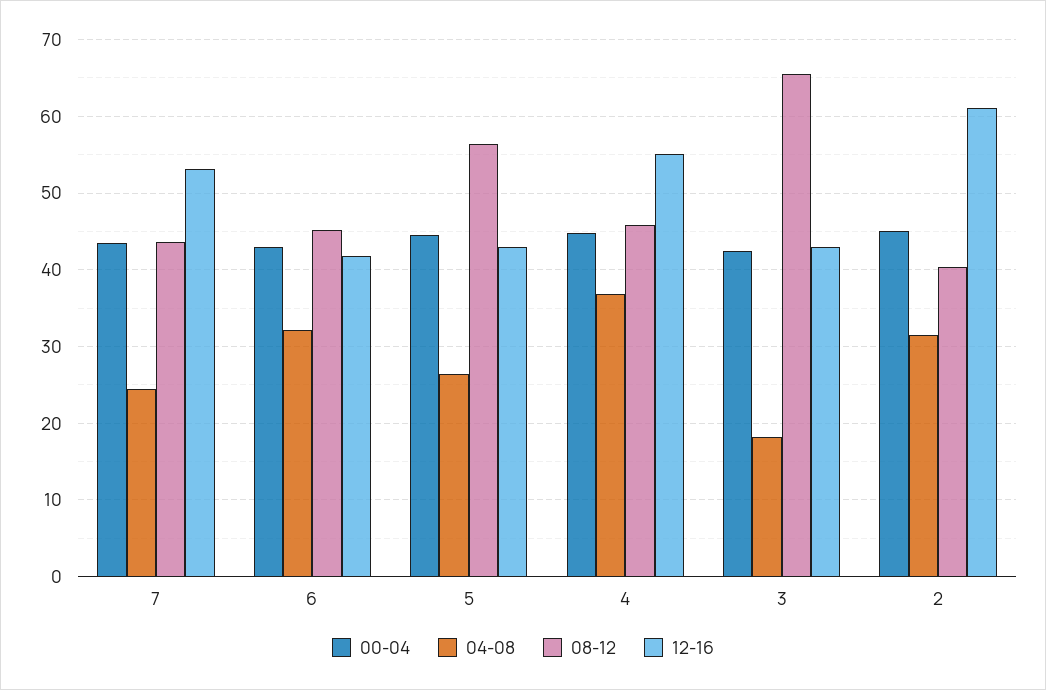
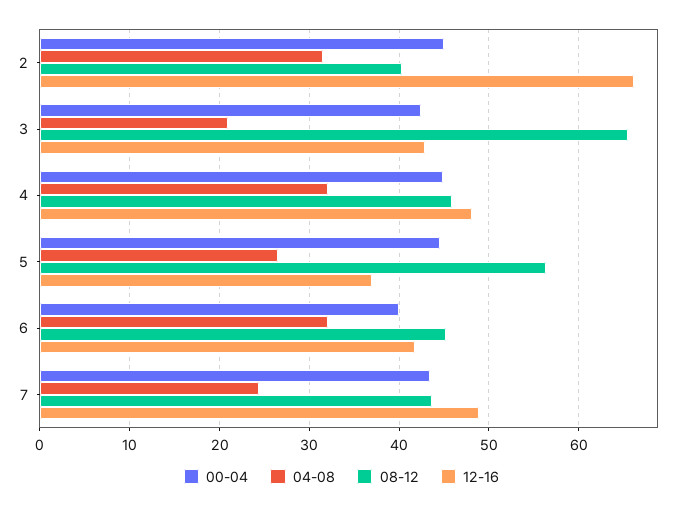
  {
    "00-04": {
      "7": 43,
-     "6": 43,
+     "6": 40,
      "5": 45,
      "4": 45,
      "3": 42,
      "2": 45
    },
    "04-08": {
      "7": 24,
      "6": 32,
      "5": 26,
-     "4": 37,
+     "4": 32,
-     "3": 18,
+     "3": 21,
      "2": 31
    },
    "08-12": {
      "7": 44,
      "6": 45,
      "5": 56,
      "4": 46,
      "3": 65,
      "2": 40
    },
    "12-16": {
-     "7": 53,
+     "7": 49,
      "6": 42,
-     "5": 43,
+     "5": 37,
-     "4": 55,
+     "4": 48,
      "3": 43,
-     "2": 61
+     "2": 66
    }
  }

